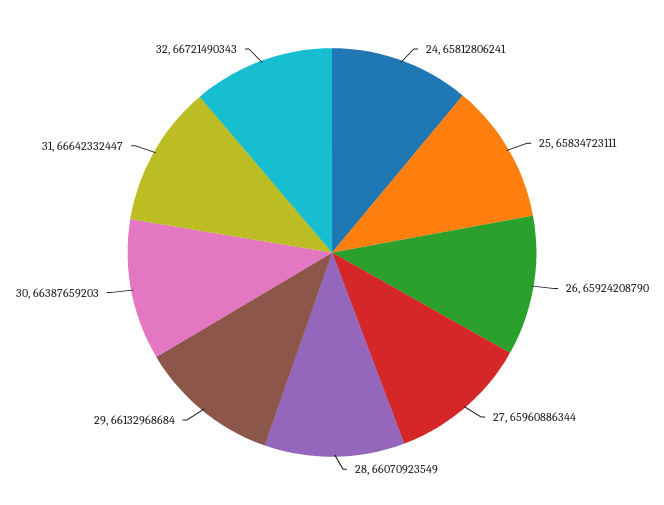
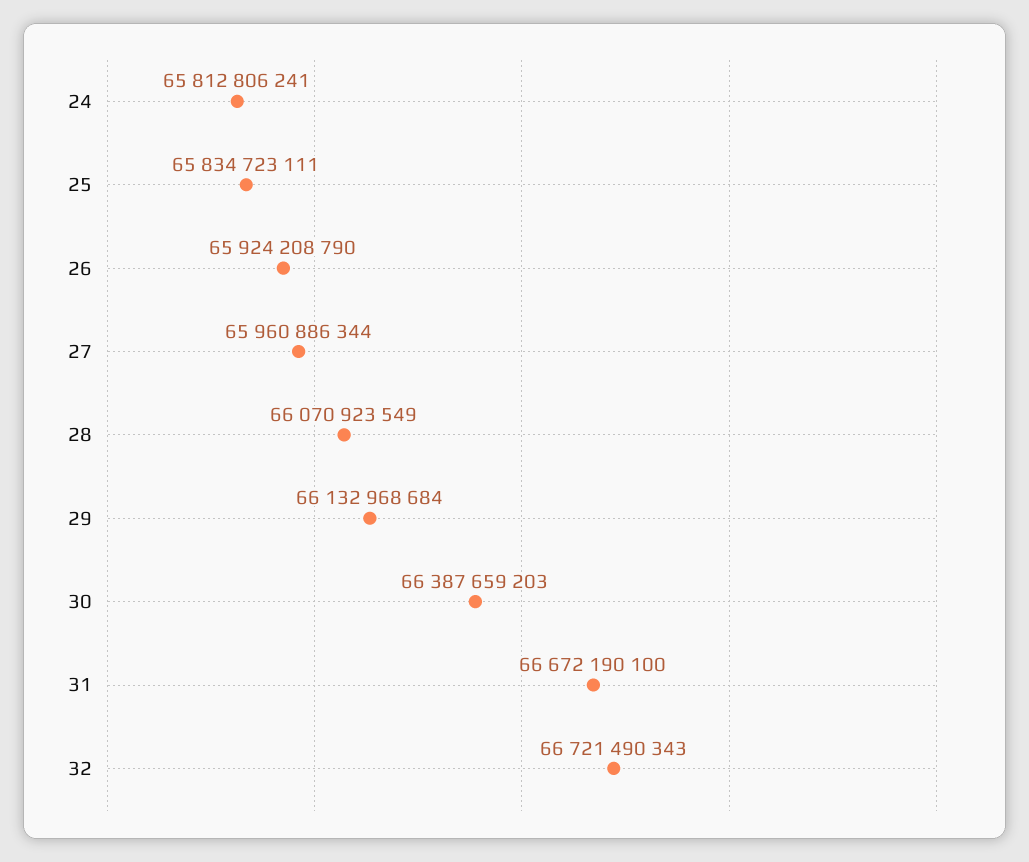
  {
    "24": 65812806241,
    "25": 65834723111,
    "26": 65924208790,
    "27": 65960886344,
    "28": 66070923549,
    "29": 66132968684,
    "30": 66387659203,
-   "31": 66642332447,
+   "31": 66672190100,
    "32": 66721490343
  }

